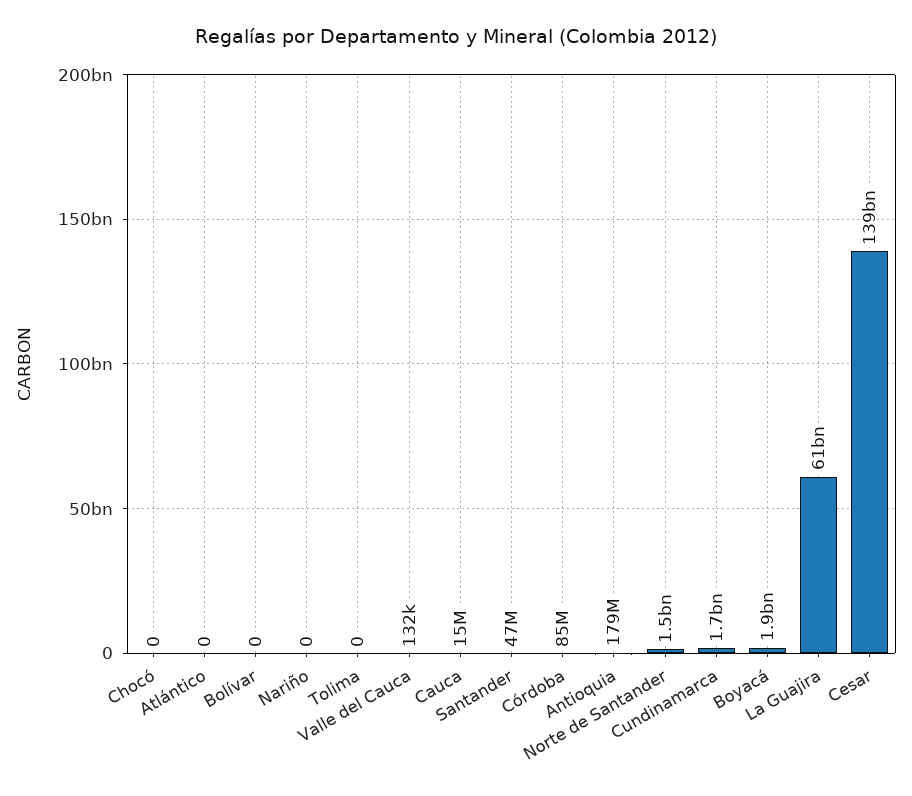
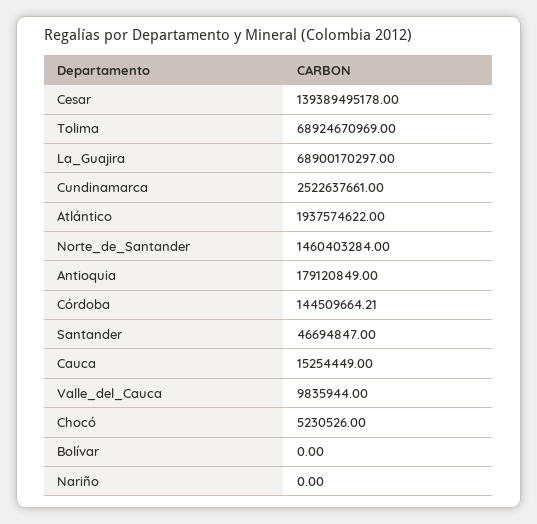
  {
-   "Chocó": 0,
+   "Chocó": 5230526,
-   "Atlántico": 0,
+   "Atlántico": 1937574622,
    "Bolívar": 0,
    "Nariño": 0,
-   "Tolima": 0,
+   "Tolima": 68924670969,
-   "Valle del Cauca": 132000,
+   "Valle del Cauca": 9835944,
    "Cauca": 15254449,
    "Santander": 46694847,
-   "Córdoba": 85000000,
+   "Córdoba": 144509664.21,
    "Antioquia": 179120849,
    "Norte de Santander": 1460403284,
-   "Cundinamarca": 1700000000,
+   "Cundinamarca": 2522637661,
-   "Boyacá": 1900000000,
-   "La Guajira": 61000000000,
+   "La Guajira": 68900170297,
    "Cesar": 139389495178
  }

